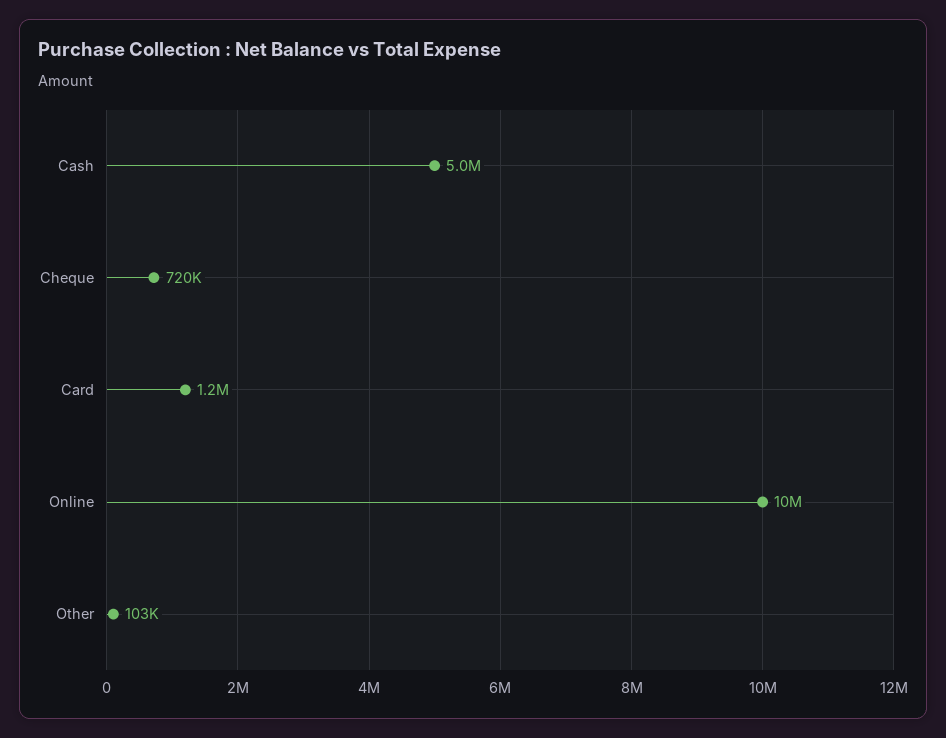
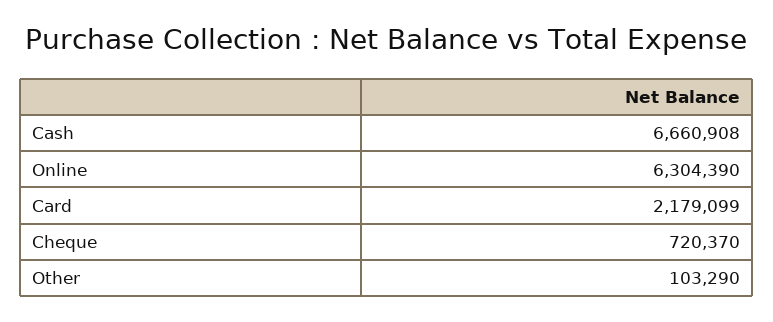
  {
-   "Cash": 5000000,
+   "Cash": 6660908,
    "Cheque": 720370,
-   "Card": 1200000,
+   "Card": 2179099,
-   "Online": 10000000,
+   "Online": 6304390,
    "Other": 103290
  }

